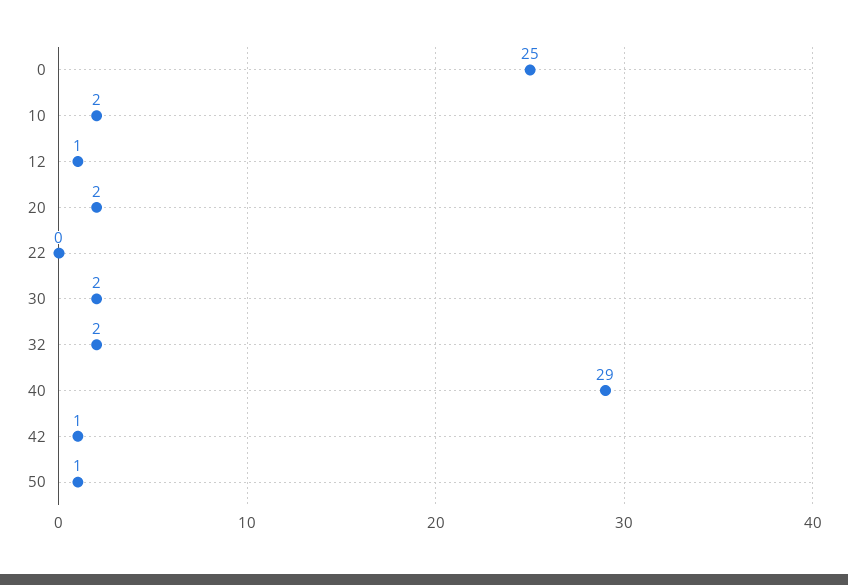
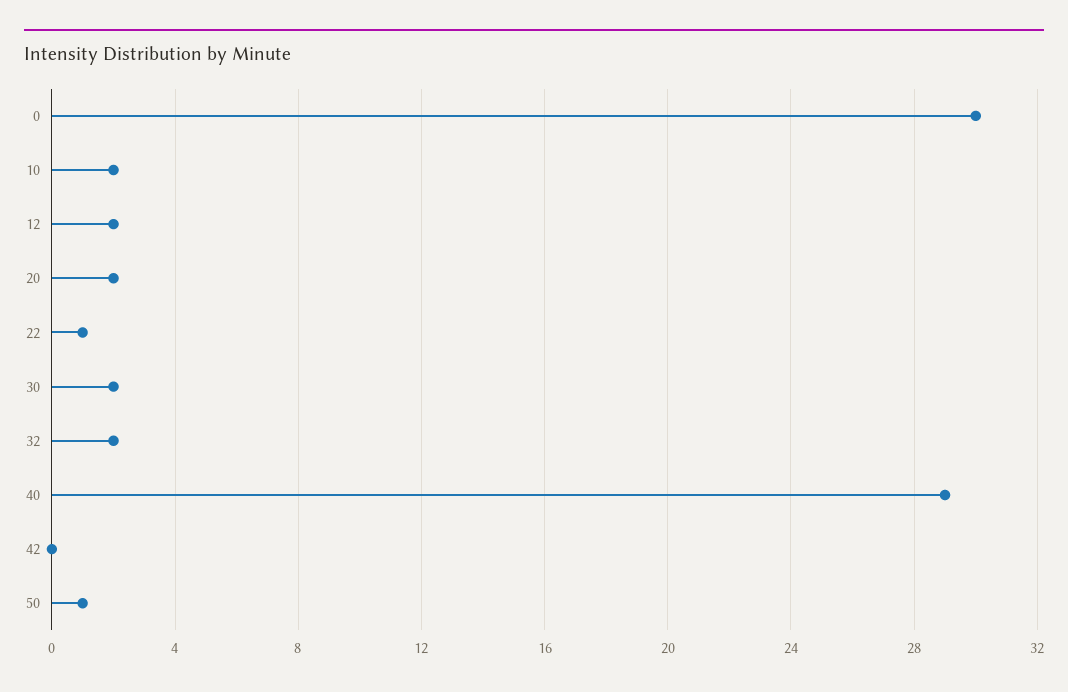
  {
-   "0": 25,
+   "0": 30,
    "10": 2,
-   "12": 1,
+   "12": 2,
    "20": 2,
-   "22": 0,
+   "22": 1,
    "30": 2,
    "32": 2,
    "40": 29,
-   "42": 1,
+   "42": 0,
    "50": 1
  }

